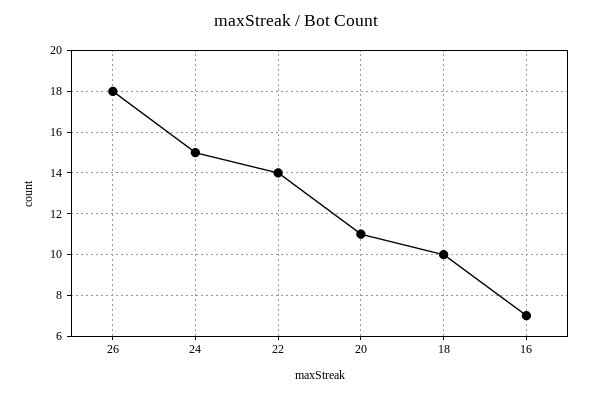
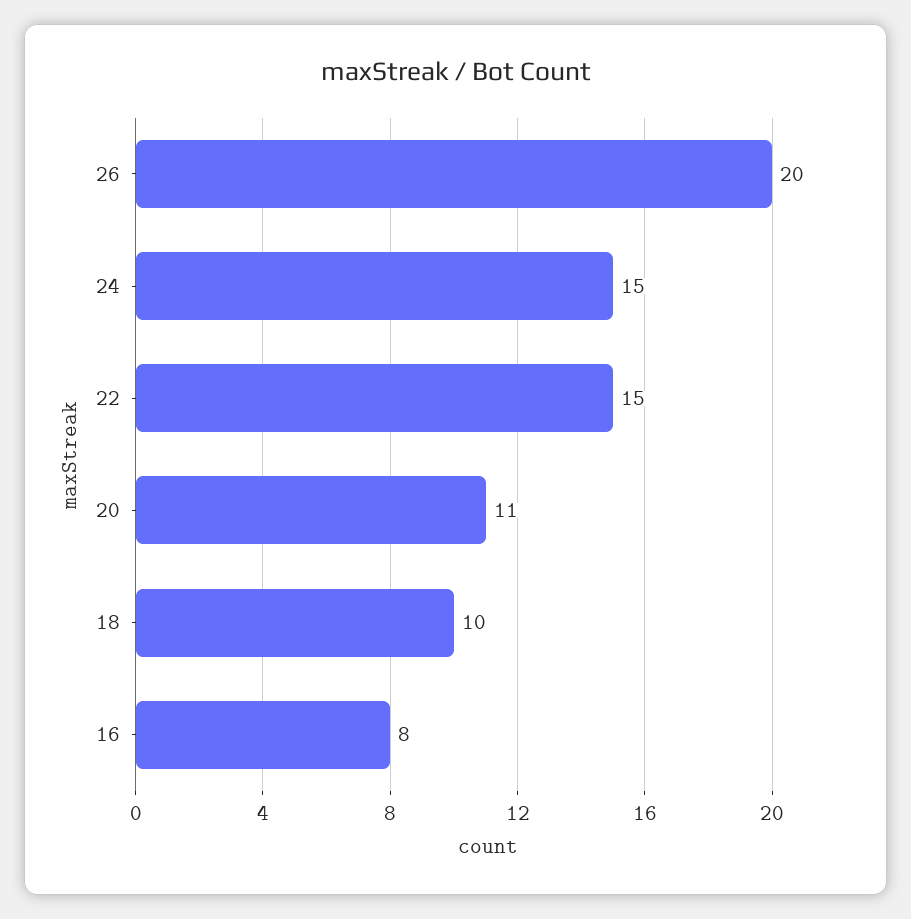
  {
-   "26": 18,
+   "26": 20,
    "24": 15,
-   "22": 14,
+   "22": 15,
    "20": 11,
    "18": 10,
-   "16": 7
+   "16": 8
  }

